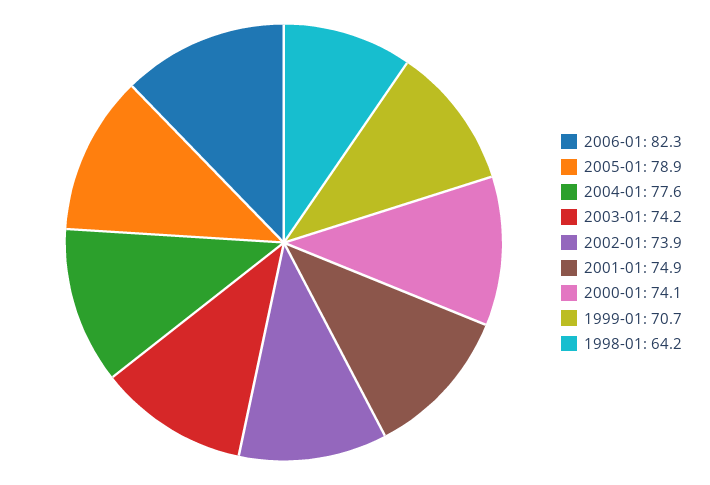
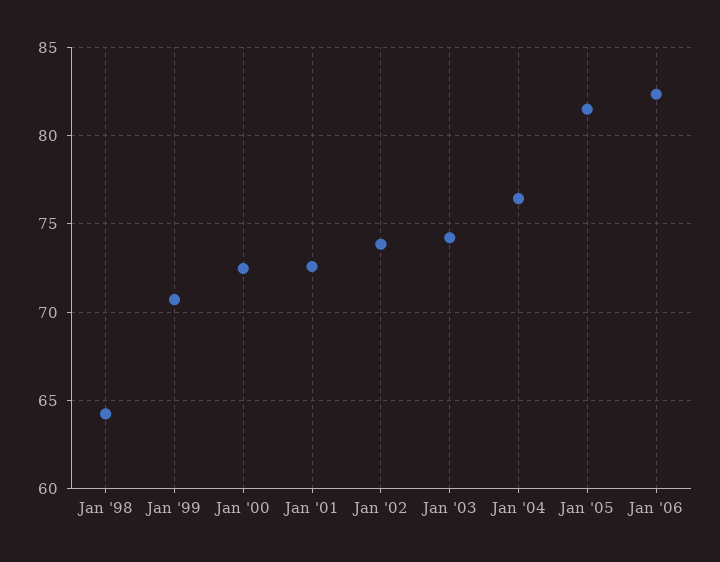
  {
    "2006-01": 82.3,
-   "2005-01": 78.9,
+   "2005-01": 81.5,
-   "2004-01": 77.6,
+   "2004-01": 76.5,
    "2003-01": 74.2,
    "2002-01": 73.9,
-   "2001-01": 74.9,
+   "2001-01": 72.5,
-   "2000-01": 74.1,
+   "2000-01": 72.5,
    "1999-01": 70.7,
    "1998-01": 64.2
  }

